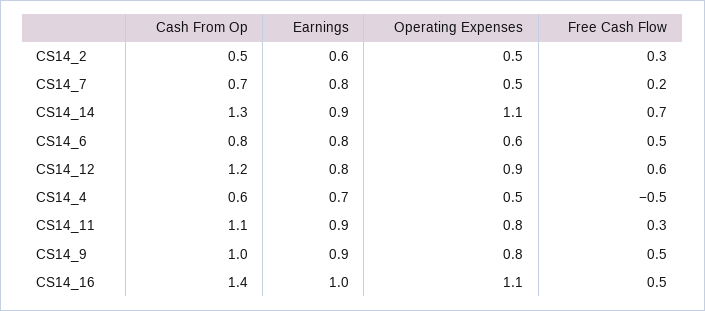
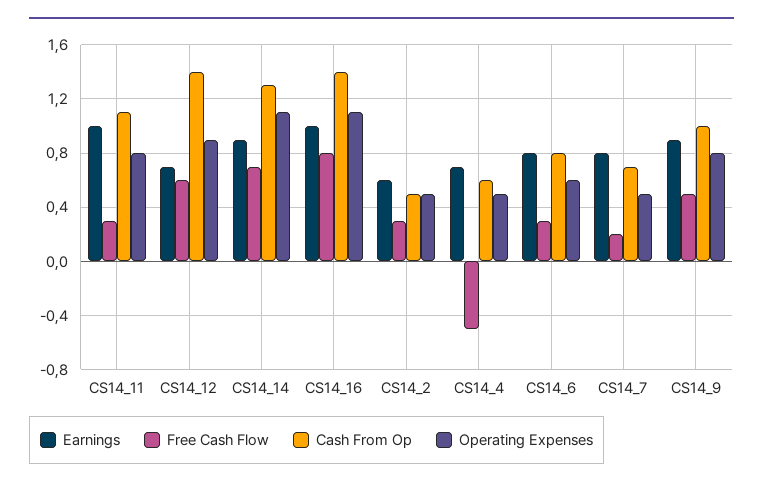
  {
    "Cash From Op": {
      "CS14_2": 0.5,
      "CS14_7": 0.7,
      "CS14_14": 1.3,
      "CS14_6": 0.8,
-     "CS14_12": 1.2,
+     "CS14_12": 1.4,
      "CS14_4": 0.6,
      "CS14_11": 1.1,
      "CS14_9": 1,
      "CS14_16": 1.4
    },
    "Earnings": {
      "CS14_2": 0.6,
      "CS14_7": 0.8,
      "CS14_14": 0.9,
      "CS14_6": 0.8,
-     "CS14_12": 0.8,
+     "CS14_12": 0.7,
      "CS14_4": 0.7,
-     "CS14_11": 0.9,
+     "CS14_11": 1,
      "CS14_9": 0.9,
      "CS14_16": 1
    },
    "Operating Expenses": {
      "CS14_2": 0.5,
      "CS14_7": 0.5,
      "CS14_14": 1.1,
      "CS14_6": 0.6,
      "CS14_12": 0.9,
      "CS14_4": 0.5,
      "CS14_11": 0.8,
      "CS14_9": 0.8,
      "CS14_16": 1.1
    },
    "Free Cash Flow": {
      "CS14_2": 0.3,
      "CS14_7": 0.2,
      "CS14_14": 0.7,
-     "CS14_6": 0.5,
+     "CS14_6": 0.3,
      "CS14_12": 0.6,
      "CS14_4": -0.5,
      "CS14_11": 0.3,
      "CS14_9": 0.5,
-     "CS14_16": 0.5
+     "CS14_16": 0.8
    }
  }

